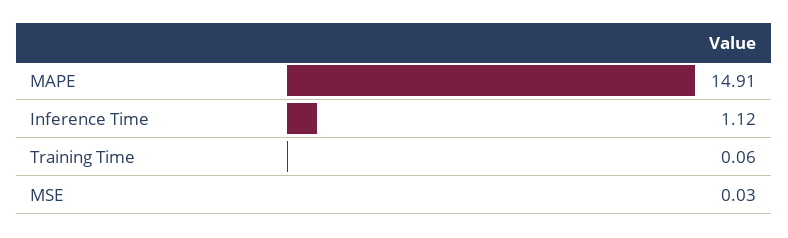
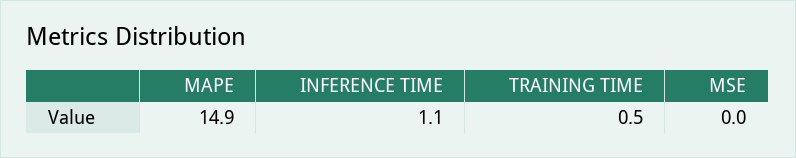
  {
    "MAPE": 14.91,
    "Inference Time": 1.12,
-   "Training Time": 0.06,
+   "Training Time": 0.5,
    "MSE": 0.03
  }

